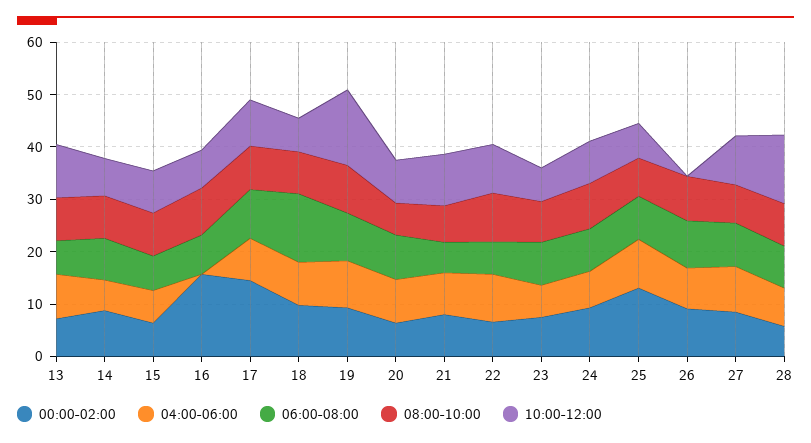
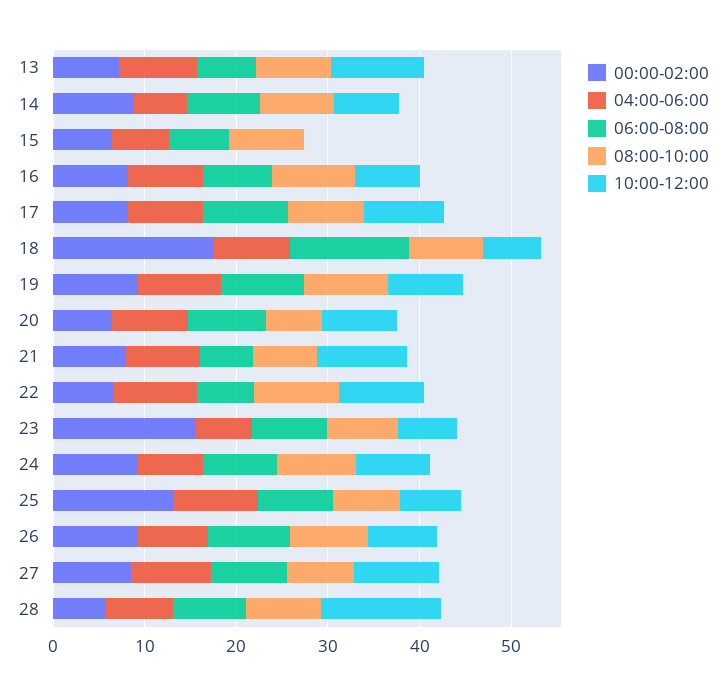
  {
    "00:00-02:00": {
      "13": 8,
      "14": 8,
      "15": 6,
-     "16": 16,
+     "16": 8,
-     "17": 14,
+     "17": 8,
-     "18": 10,
+     "18": 18,
      "19": 10,
      "20": 6,
      "21": 8,
      "22": 6,
-     "23": 8,
+     "23": 16,
      "24": 10,
      "25": 14,
      "26": 10,
      "27": 8,
      "28": 6
    },
    "04:00-06:00": {
      "13": 8,
      "14": 6,
      "15": 6,
-     "16": 0,
+     "16": 8,
      "17": 8,
      "18": 8,
      "19": 10,
      "20": 8,
      "21": 8,
      "22": 10,
      "23": 6,
      "24": 8,
      "25": 10,
      "26": 8,
      "27": 8,
      "28": 8
    },
    "06:00-08:00": {
      "13": 6,
      "14": 8,
      "15": 6,
      "16": 8,
      "17": 10,
      "18": 14,
      "19": 10,
      "20": 8,
      "21": 6,
      "22": 6,
      "23": 8,
      "24": 8,
      "25": 8,
      "26": 10,
      "27": 8,
      "28": 8
    },
    "08:00-10:00": {
      "13": 8,
      "14": 8,
      "15": 8,
      "16": 10,
      "17": 8,
      "18": 8,
      "19": 10,
      "20": 6,
      "21": 8,
      "22": 10,
      "23": 8,
      "24": 8,
      "25": 8,
      "26": 8,
      "27": 8,
      "28": 8
    },
    "10:00-12:00": {
      "13": 10,
      "14": 8,
-     "15": 8,
+     "15": 0,
      "16": 8,
      "17": 8,
      "18": 6,
-     "19": 14,
+     "19": 8,
      "20": 8,
      "21": 10,
      "22": 10,
      "23": 6,
      "24": 8,
      "25": 6,
-     "26": 0,
+     "26": 8,
      "27": 10,
      "28": 14
    }
  }

